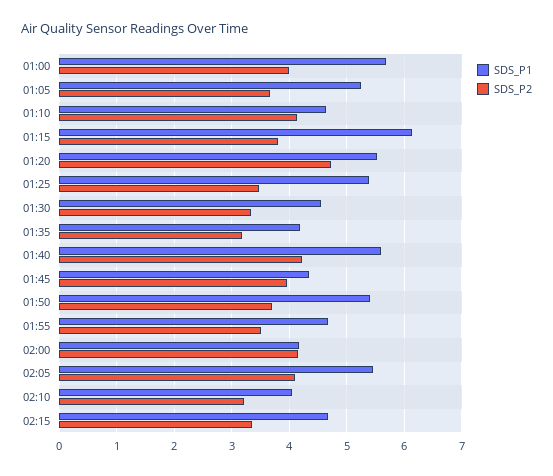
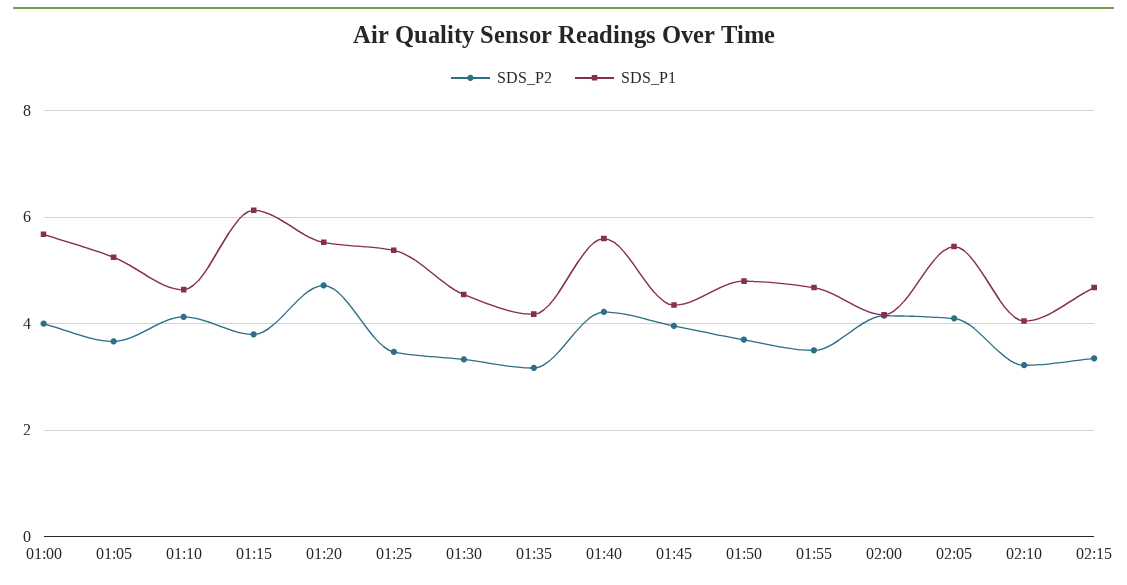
  {
    "SDS_P1": {
      "01:00": 5.6,
      "01:05": 5.2,
      "01:10": 4.6,
      "01:15": 6.2,
      "01:20": 5.6,
      "01:25": 5.4,
      "01:30": 4.6,
      "01:35": 4.2,
      "01:40": 5.6,
      "01:45": 4.4,
-     "01:50": 5.4,
+     "01:50": 4.8,
      "01:55": 4.6,
      "02:00": 4.2,
      "02:05": 5.4,
      "02:10": 4,
      "02:15": 4.6
    },
    "SDS_P2": {
      "01:00": 4,
      "01:05": 3.6,
      "01:10": 4.2,
      "01:15": 3.8,
      "01:20": 4.8,
      "01:25": 3.4,
      "01:30": 3.4,
      "01:35": 3.2,
      "01:40": 4.2,
      "01:45": 4,
      "01:50": 3.8,
      "01:55": 3.6,
      "02:00": 4.2,
      "02:05": 4.2,
      "02:10": 3.2,
      "02:15": 3.4
    }
  }

